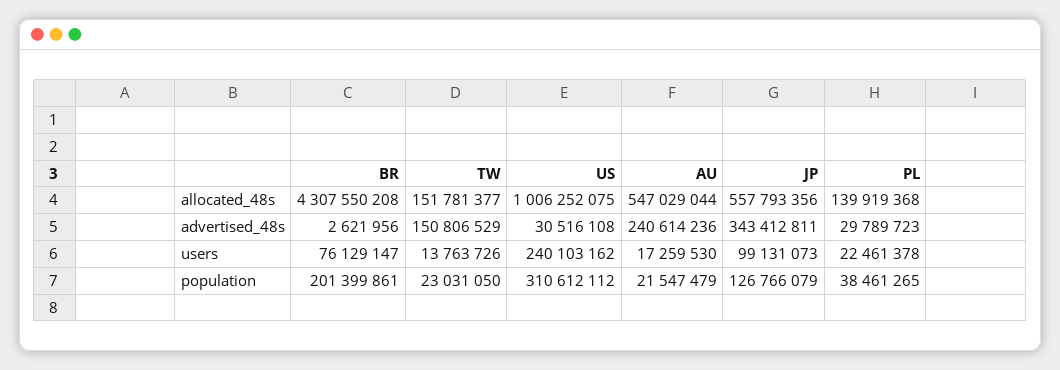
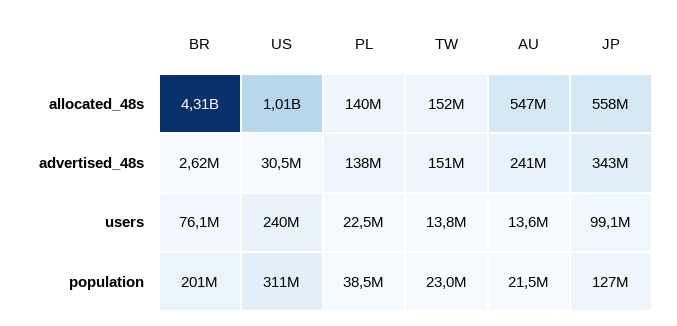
  {
    "BR": {
      "allocated_48s": 4307550208,
      "advertised_48s": 2621956,
      "users": 76129147,
      "population": 201399861
    },
    "TW": {
      "allocated_48s": 151781377,
      "advertised_48s": 150806529,
      "users": 13763726,
      "population": 23031050
    },
    "US": {
      "allocated_48s": 1006252075,
      "advertised_48s": 30516108,
      "users": 240103162,
      "population": 310612112
    },
    "AU": {
      "allocated_48s": 547029044,
      "advertised_48s": 240614236,
-     "users": 17259530,
+     "users": 13600000,
      "population": 21547479
    },
    "JP": {
      "allocated_48s": 557793356,
      "advertised_48s": 343412811,
      "users": 99131073,
      "population": 126766079
    },
    "PL": {
      "allocated_48s": 139919368,
-     "advertised_48s": 29789723,
+     "advertised_48s": 138000000,
      "users": 22461378,
      "population": 38461265
    }
  }

